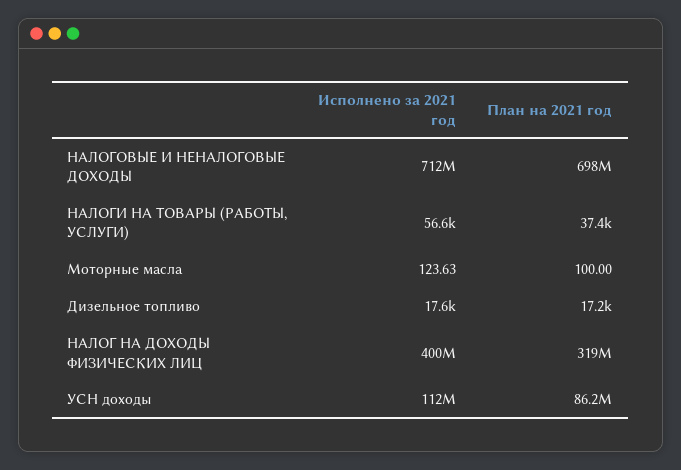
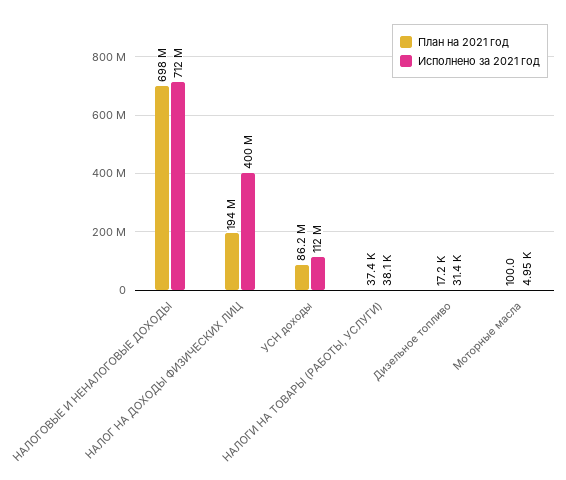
  {
    "Исполнено за 2021 год": {
      "НАЛОГОВЫЕ И НЕНАЛОГОВЫЕ ДОХОДЫ": 712000000,
-     "НАЛОГИ НА ТОВАРЫ (РАБОТЫ, УСЛУГИ)": 56600,
+     "НАЛОГИ НА ТОВАРЫ (РАБОТЫ, УСЛУГИ)": 38100,
-     "Моторные масла": 123.63,
+     "Моторные масла": 4950,
-     "Дизельное топливо": 17600,
+     "Дизельное топливо": 31400,
      "НАЛОГ НА ДОХОДЫ ФИЗИЧЕСКИХ ЛИЦ": 400000000,
      "УСН доходы": 112000000
    },
    "План на 2021 год": {
      "НАЛОГОВЫЕ И НЕНАЛОГОВЫЕ ДОХОДЫ": 698000000,
      "НАЛОГИ НА ТОВАРЫ (РАБОТЫ, УСЛУГИ)": 37400,
      "Моторные масла": 100,
      "Дизельное топливо": 17200,
-     "НАЛОГ НА ДОХОДЫ ФИЗИЧЕСКИХ ЛИЦ": 319000000,
+     "НАЛОГ НА ДОХОДЫ ФИЗИЧЕСКИХ ЛИЦ": 194000000,
      "УСН доходы": 86200000
    }
  }

